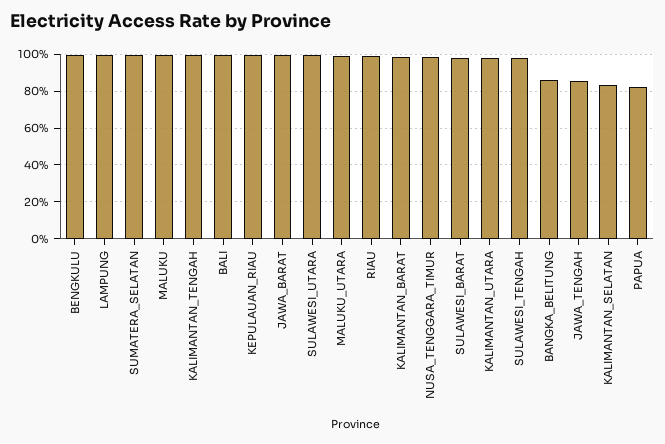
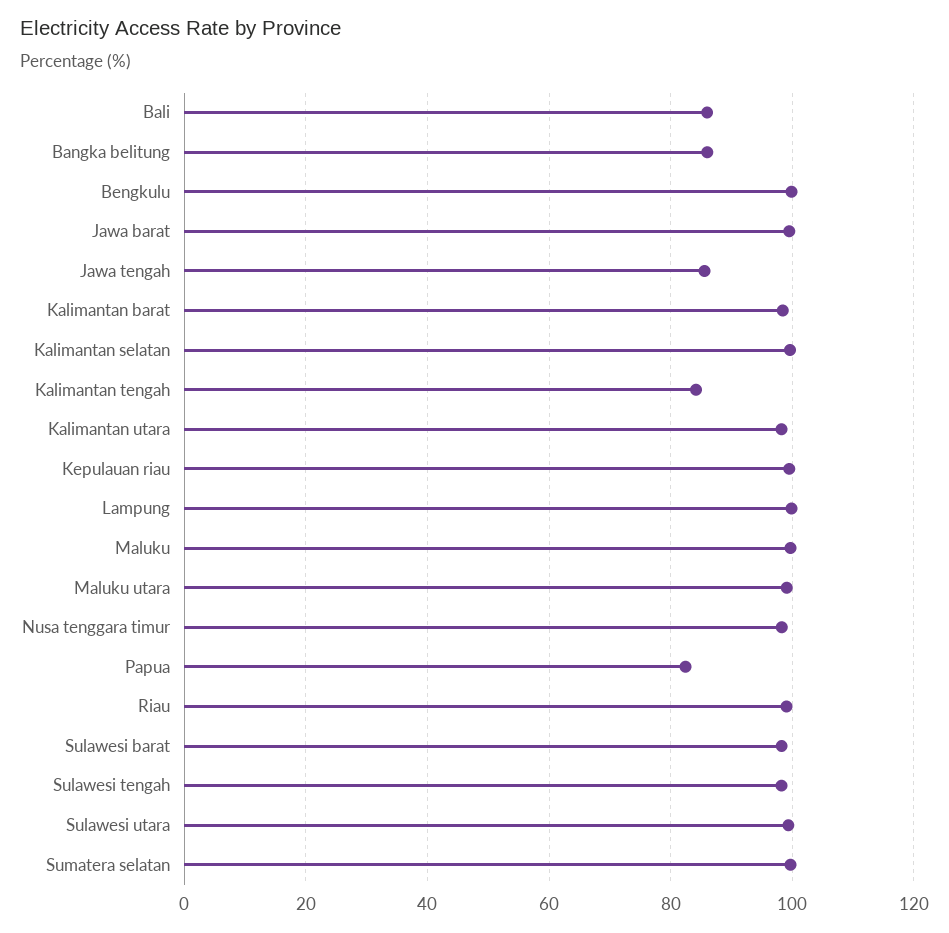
  {
    "BENGKULU": 100,
    "LAMPUNG": 100,
    "SUMATERA_SELATAN": 100,
    "MALUKU": 100,
-   "KALIMANTAN_TENGAH": 100,
+   "KALIMANTAN_TENGAH": 84,
-   "BALI": 100,
+   "BALI": 86,
    "KEPULAUAN_RIAU": 100,
    "JAWA_BARAT": 100,
    "SULAWESI_UTARA": 100,
    "MALUKU_UTARA": 100,
    "RIAU": 100,
    "KALIMANTAN_BARAT": 98,
    "NUSA_TENGGARA_TIMUR": 98,
    "SULAWESI_BARAT": 98,
    "KALIMANTAN_UTARA": 98,
    "SULAWESI_TENGAH": 98,
    "BANGKA_BELITUNG": 86,
    "JAWA_TENGAH": 86,
-   "KALIMANTAN_SELATAN": 85,
+   "KALIMANTAN_SELATAN": 100,
    "PAPUA": 82
  }

